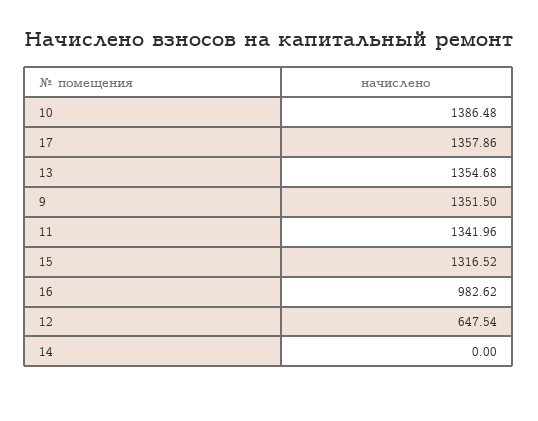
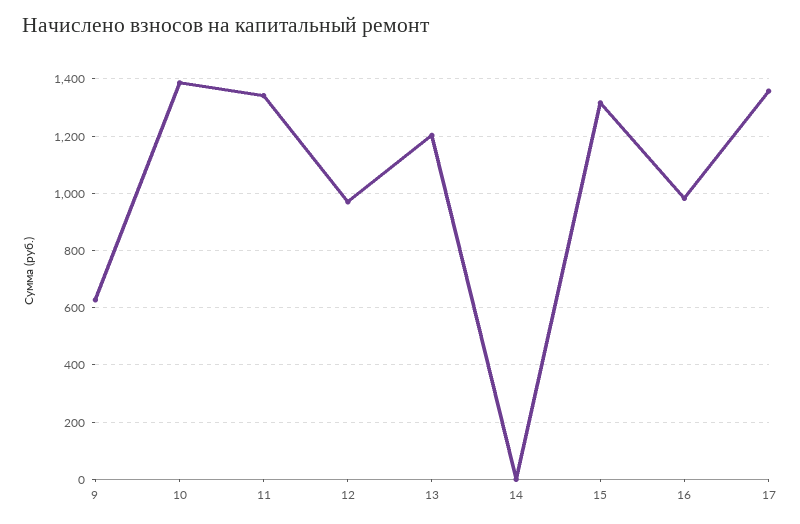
  {
    "10": 1386.48,
    "17": 1357.86,
-   "13": 1354.68,
+   "13": 1200,
-   "9": 1351.5,
+   "9": 625,
    "11": 1341.96,
    "15": 1316.52,
    "16": 982.62,
-   "12": 647.54,
+   "12": 975,
    "14": 0
  }

